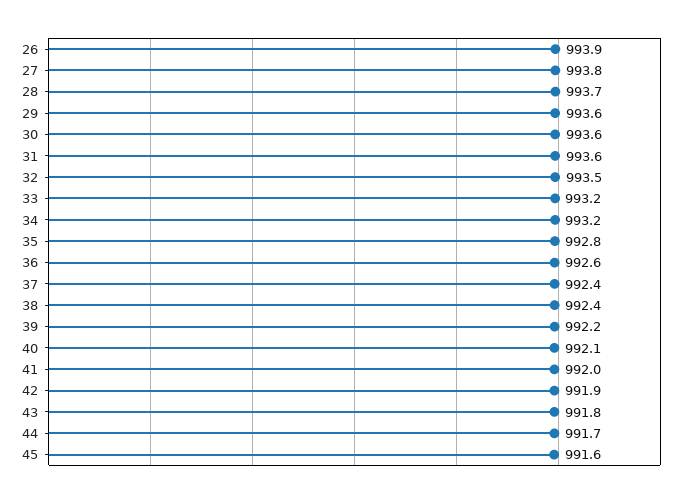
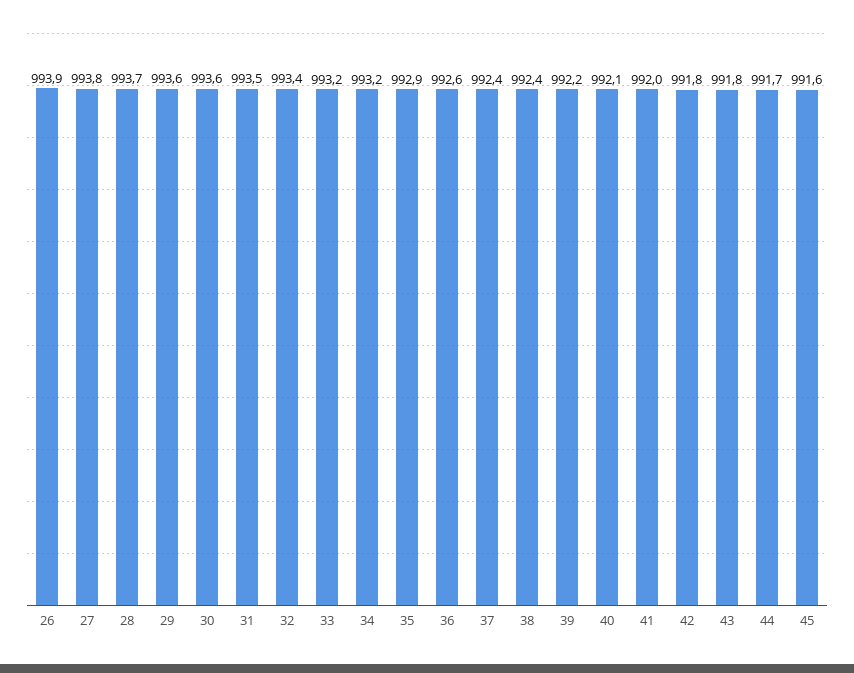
  {
    "26": 993.9,
    "27": 993.8,
    "28": 993.7,
    "29": 993.6,
    "30": 993.6,
-   "31": 993.6,
+   "31": 993.5,
-   "32": 993.5,
+   "32": 993.4,
    "33": 993.2,
    "34": 993.2,
-   "35": 992.8,
+   "35": 992.9,
    "36": 992.6,
    "37": 992.4,
    "38": 992.4,
    "39": 992.2,
    "40": 992.1,
    "41": 992,
-   "42": 991.9,
+   "42": 991.8,
    "43": 991.8,
    "44": 991.7,
    "45": 991.6
  }

